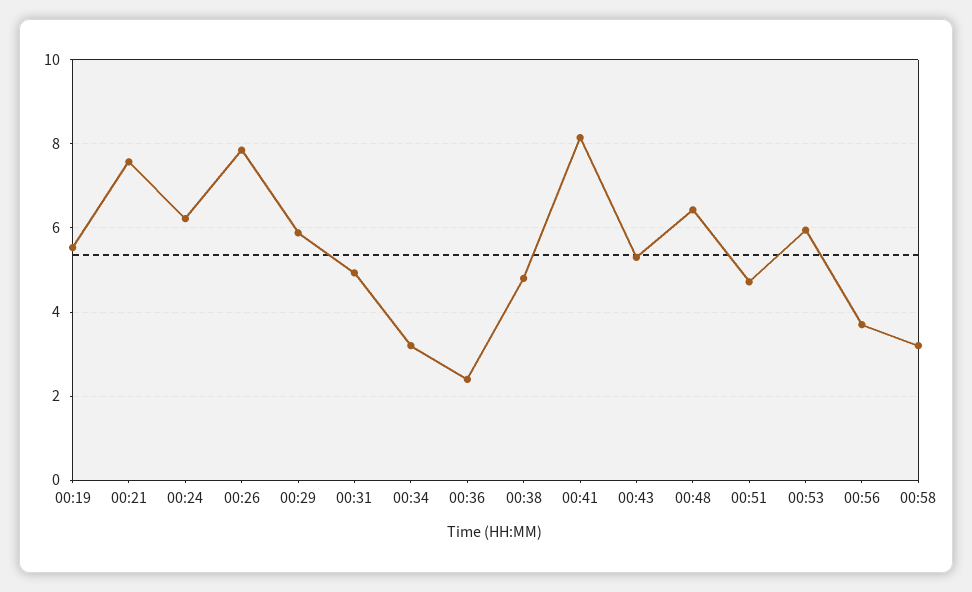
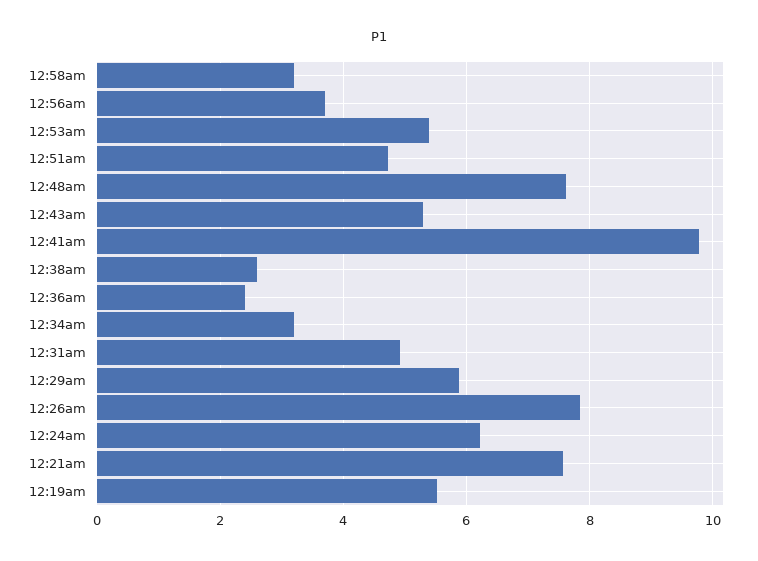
  {
    "00:19": 5.6,
    "00:21": 7.6,
    "00:24": 6.2,
    "00:26": 7.8,
    "00:29": 5.8,
    "00:31": 5,
    "00:34": 3.2,
    "00:36": 2.4,
-   "00:38": 4.8,
+   "00:38": 2.6,
-   "00:41": 8.2,
+   "00:41": 9.8,
    "00:43": 5.4,
-   "00:48": 6.4,
+   "00:48": 7.6,
    "00:51": 4.8,
-   "00:53": 6,
+   "00:53": 5.4,
    "00:56": 3.8,
    "00:58": 3.2
  }

